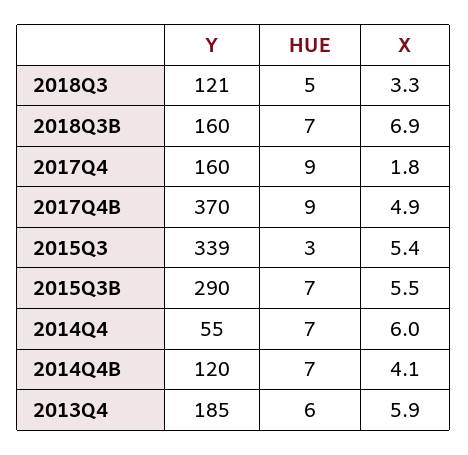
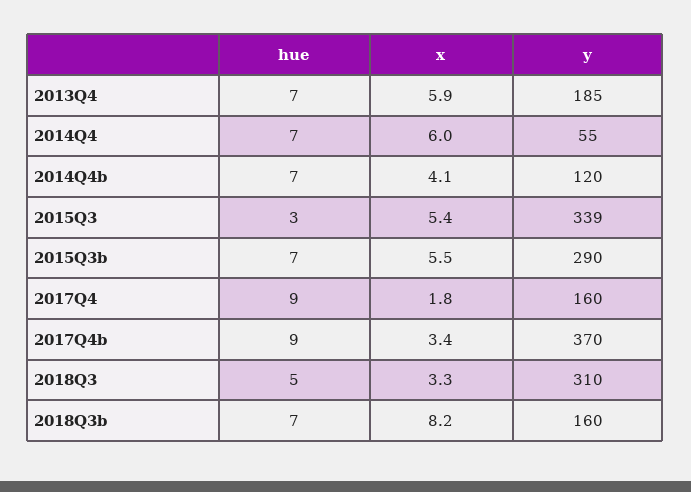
  {
    "Y": {
-     "2018Q3": 121,
+     "2018Q3": 310,
      "2018Q3B": 160,
      "2017Q4": 160,
      "2017Q4B": 370,
      "2015Q3": 339,
      "2015Q3B": 290,
      "2014Q4": 55,
      "2014Q4B": 120,
      "2013Q4": 185
    },
    "HUE": {
      "2018Q3": 5,
      "2018Q3B": 7,
      "2017Q4": 9,
      "2017Q4B": 9,
      "2015Q3": 3,
      "2015Q3B": 7,
      "2014Q4": 7,
      "2014Q4B": 7,
-     "2013Q4": 6
+     "2013Q4": 7
    },
    "X": {
      "2018Q3": 3.3,
-     "2018Q3B": 6.9,
+     "2018Q3B": 8.2,
      "2017Q4": 1.8,
-     "2017Q4B": 4.9,
+     "2017Q4B": 3.4,
      "2015Q3": 5.4,
      "2015Q3B": 5.5,
      "2014Q4": 6,
      "2014Q4B": 4.1,
      "2013Q4": 5.9
    }
  }

